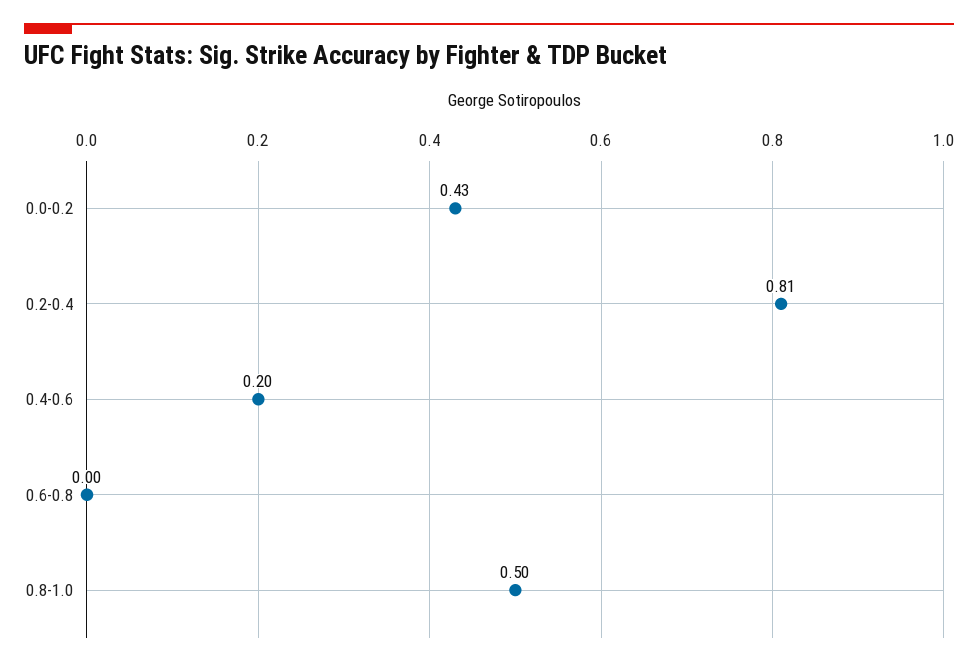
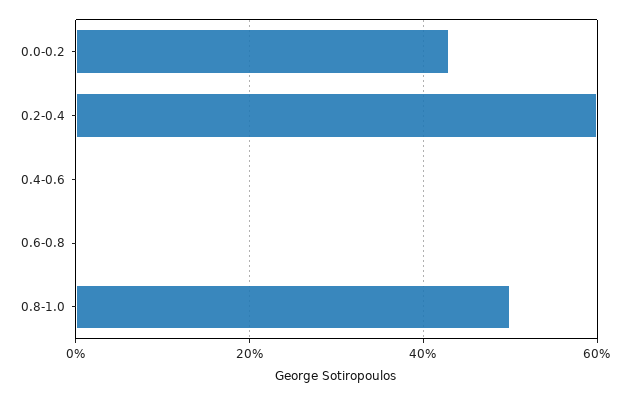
  {
    "0.0-0.2": 0.43,
-   "0.2-0.4": 0.81,
+   "0.2-0.4": 0.6,
-   "0.4-0.6": 0.2,
+   "0.4-0.6": 0,
    "0.6-0.8": 0,
    "0.8-1.0": 0.5
  }

